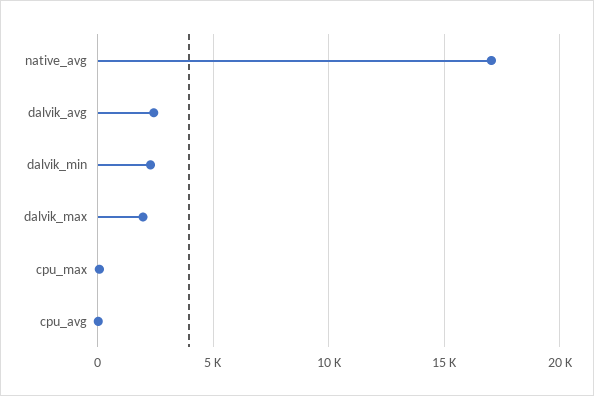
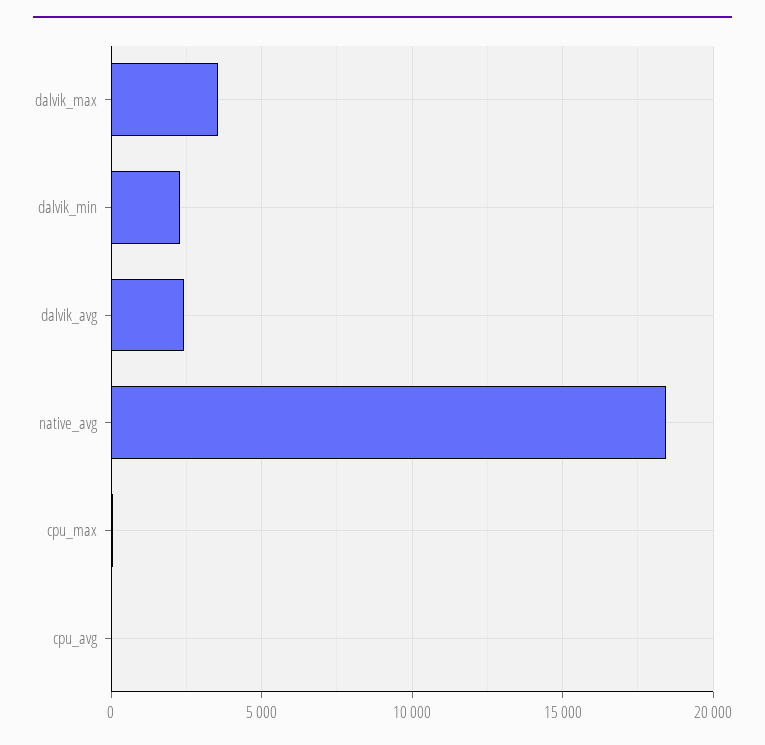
  {
-   "native_avg": 17000,
+   "native_avg": 18500,
    "dalvik_avg": 2500,
    "dalvik_min": 2500,
-   "dalvik_max": 2000,
+   "dalvik_max": 3500,
    "cpu_max": 0,
    "cpu_avg": 0
  }

